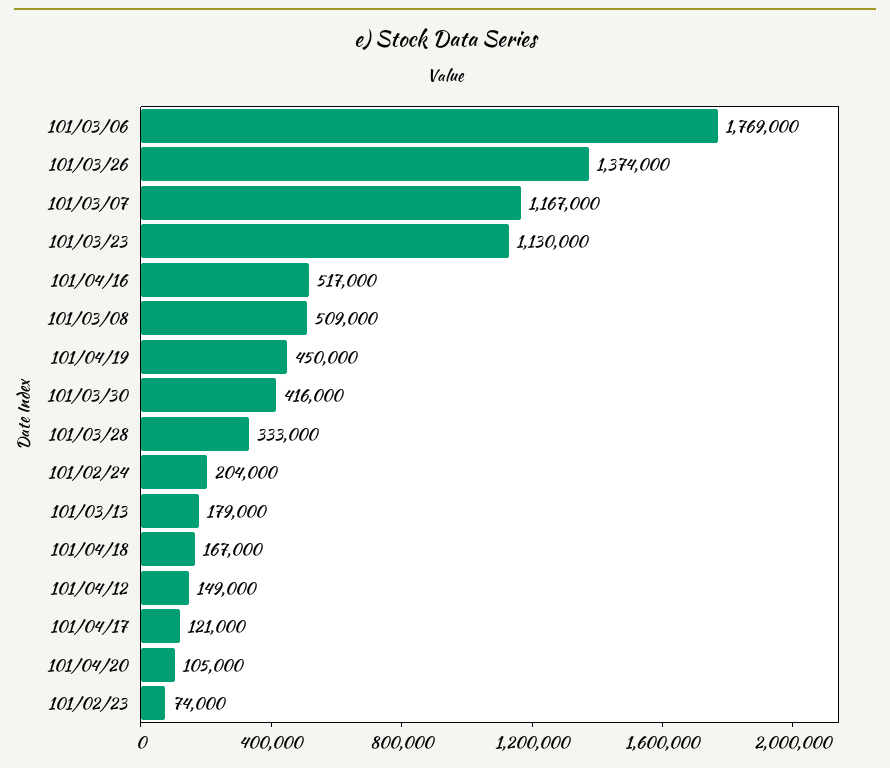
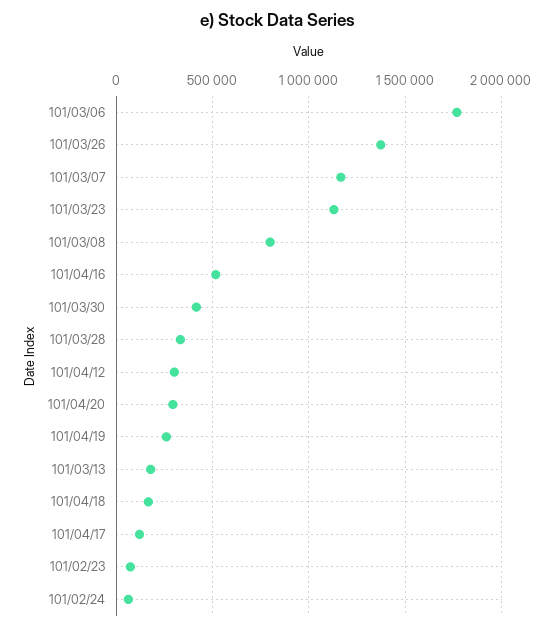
  {
    "101/03/06": 1769000,
    "101/03/26": 1374000,
    "101/03/07": 1167000,
    "101/03/23": 1130000,
    "101/04/16": 517000,
-   "101/03/08": 509000,
+   "101/03/08": 800000,
-   "101/04/19": 450000,
+   "101/04/19": 250000,
    "101/03/30": 416000,
    "101/03/28": 333000,
-   "101/02/24": 204000,
+   "101/02/24": 50000,
    "101/03/13": 179000,
    "101/04/18": 167000,
-   "101/04/12": 149000,
+   "101/04/12": 300000,
    "101/04/17": 121000,
-   "101/04/20": 105000,
+   "101/04/20": 300000,
    "101/02/23": 74000
  }

